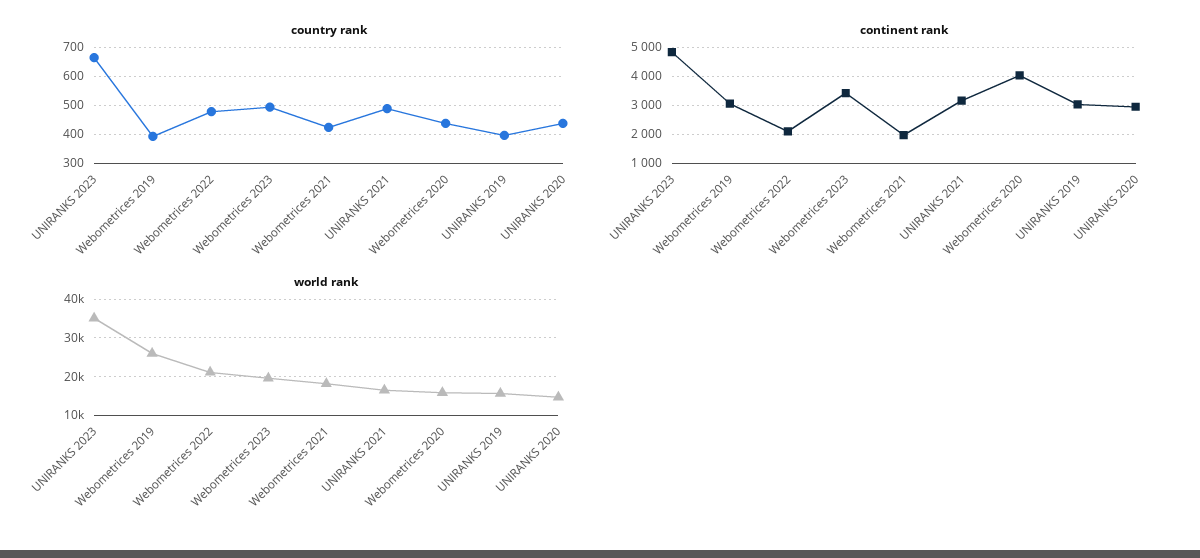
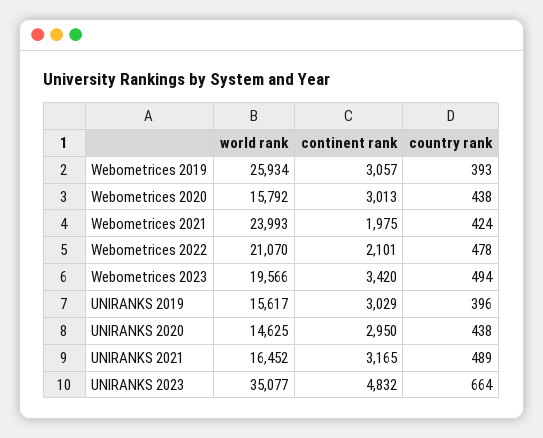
  {
    "country rank": {
      "UNIRANKS 2023": 664,
      "Webometrices 2019": 393,
      "Webometrices 2022": 478,
      "Webometrices 2023": 494,
      "Webometrices 2021": 424,
      "UNIRANKS 2021": 489,
      "Webometrices 2020": 438,
      "UNIRANKS 2019": 396,
      "UNIRANKS 2020": 438
    },
    "continent rank": {
      "UNIRANKS 2023": 4832,
      "Webometrices 2019": 3057,
      "Webometrices 2022": 2101,
      "Webometrices 2023": 3420,
      "Webometrices 2021": 1975,
      "UNIRANKS 2021": 3165,
-     "Webometrices 2020": 4000,
+     "Webometrices 2020": 3013,
      "UNIRANKS 2019": 3029,
      "UNIRANKS 2020": 2950
    },
    "world rank": {
      "UNIRANKS 2023": 35077,
      "Webometrices 2019": 25934,
      "Webometrices 2022": 21070,
      "Webometrices 2023": 19566,
-     "Webometrices 2021": 18000,
+     "Webometrices 2021": 23993,
      "UNIRANKS 2021": 16452,
      "Webometrices 2020": 15792,
      "UNIRANKS 2019": 15617,
      "UNIRANKS 2020": 14625
    }
  }

